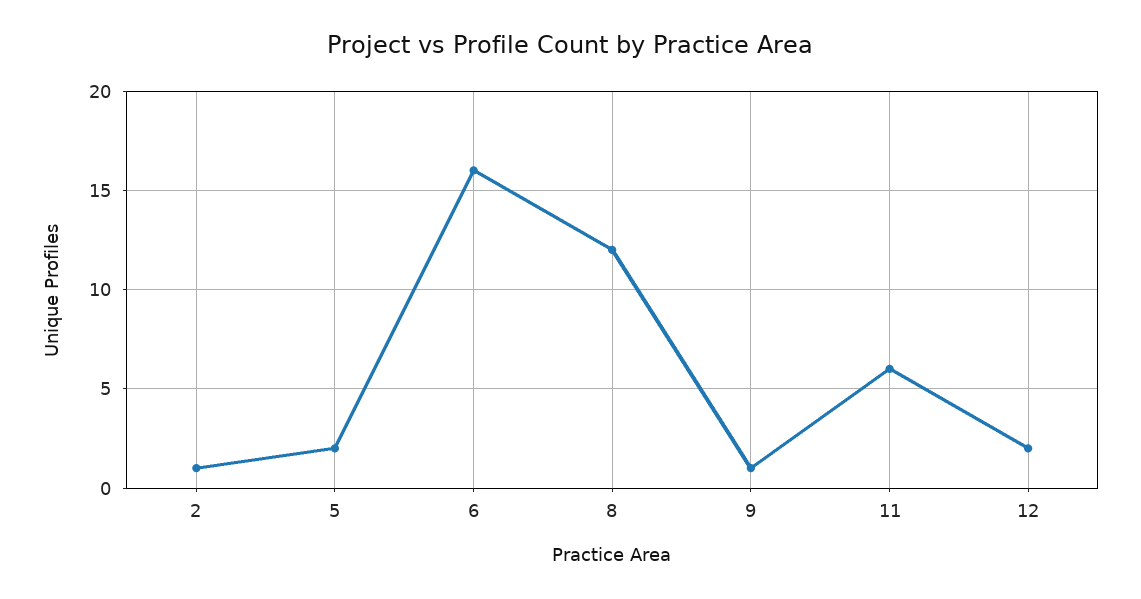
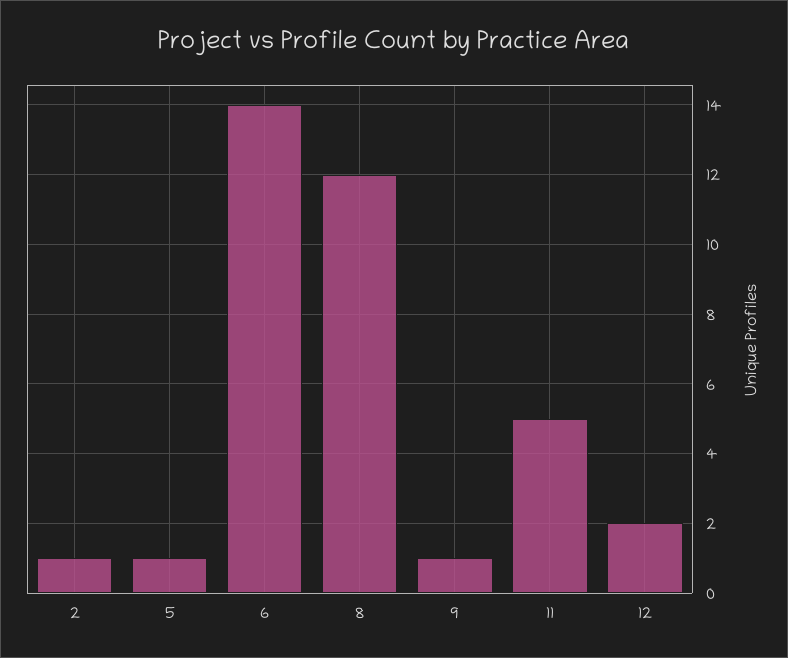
  {
    "2": 1,
-   "5": 2,
+   "5": 1,
-   "6": 16,
+   "6": 14,
    "8": 12,
    "9": 1,
-   "11": 6,
+   "11": 5,
    "12": 2
  }

